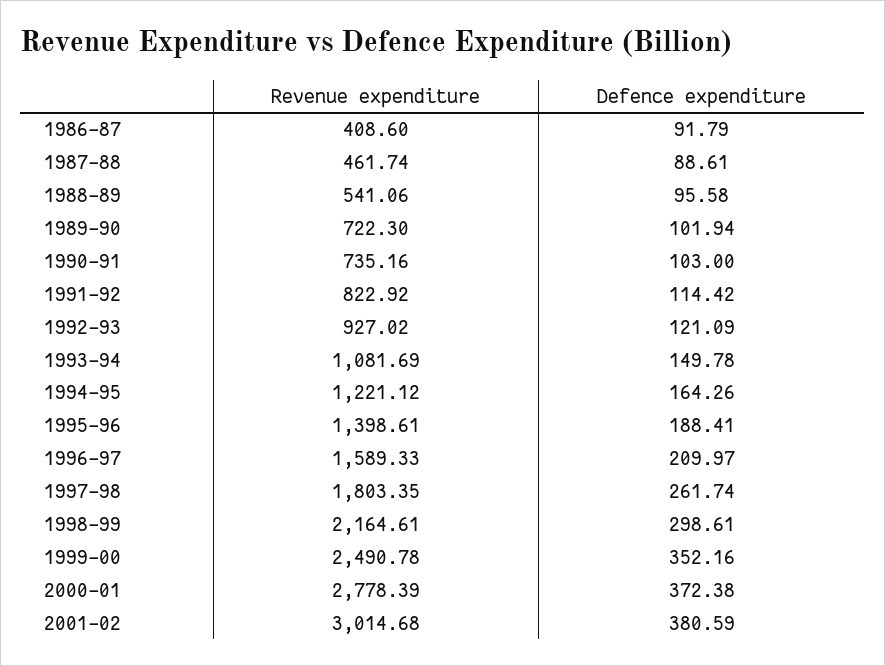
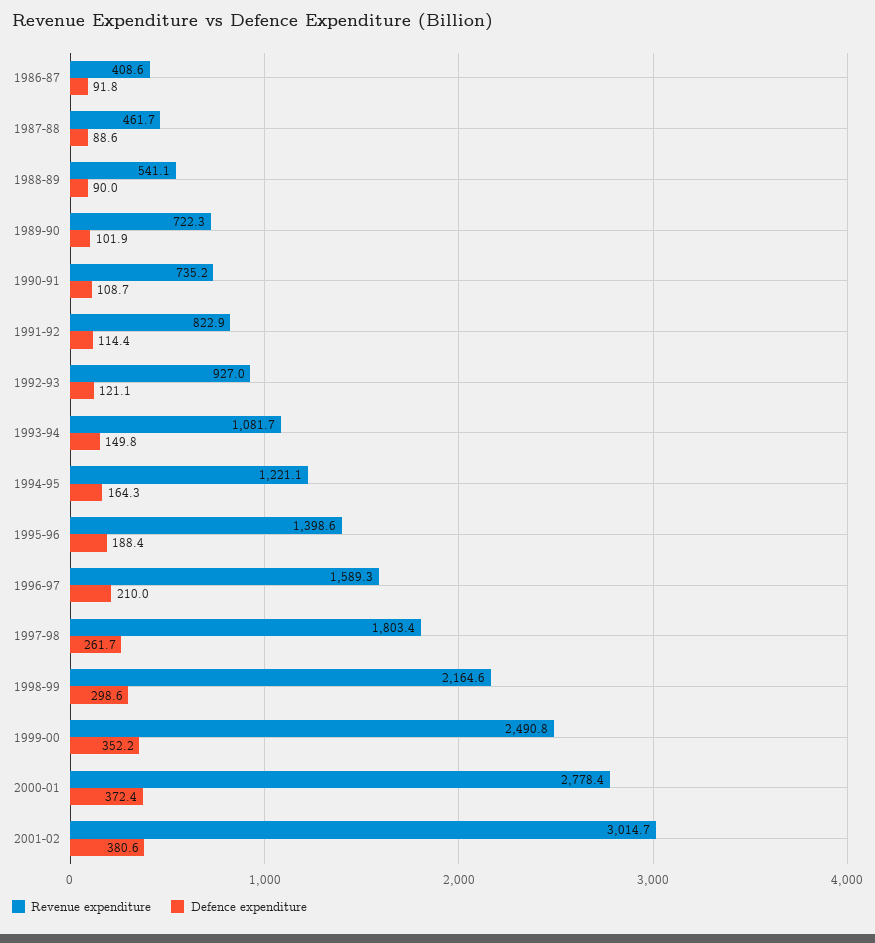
  {
    "Revenue expenditure": {
      "1986-87": 408.6,
      "1987-88": 461.74,
      "1988-89": 541.06,
      "1989-90": 722.3,
      "1990-91": 735.16,
      "1991-92": 822.92,
      "1992-93": 927.02,
      "1993-94": 1081.69,
      "1994-95": 1221.12,
      "1995-96": 1398.61,
      "1996-97": 1589.33,
      "1997-98": 1803.35,
      "1998-99": 2164.61,
      "1999-00": 2490.78,
      "2000-01": 2778.39,
      "2001-02": 3014.68
    },
    "Defence expenditure": {
      "1986-87": 91.79,
      "1987-88": 88.61,
-     "1988-89": 95.58,
+     "1988-89": 90,
      "1989-90": 101.94,
-     "1990-91": 103,
+     "1990-91": 108.7,
      "1991-92": 114.42,
      "1992-93": 121.09,
      "1993-94": 149.78,
      "1994-95": 164.26,
      "1995-96": 188.41,
      "1996-97": 209.97,
      "1997-98": 261.74,
      "1998-99": 298.61,
      "1999-00": 352.16,
      "2000-01": 372.38,
      "2001-02": 380.59
    }
  }

